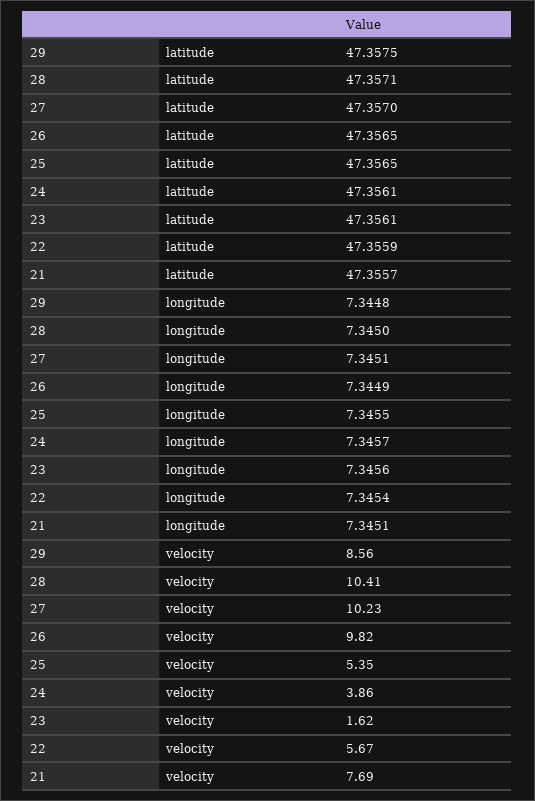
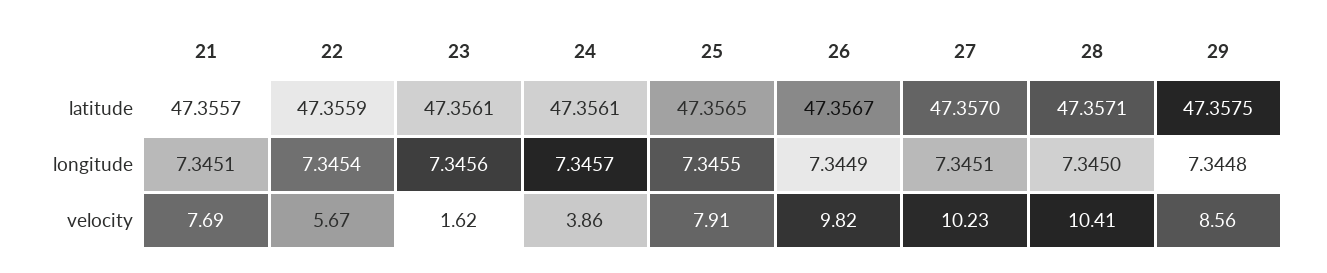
  {
    "29": {
      "latitude": 47.3575,
      "longitude": 7.3448,
      "velocity": 8.56
    },
    "28": {
      "latitude": 47.3571,
      "longitude": 7.345,
      "velocity": 10.41
    },
    "27": {
      "latitude": 47.357,
      "longitude": 7.3451,
      "velocity": 10.23
    },
    "26": {
-     "latitude": 47.3565,
+     "latitude": 47.3567,
      "longitude": 7.3449,
      "velocity": 9.82
    },
    "25": {
      "latitude": 47.3565,
      "longitude": 7.3455,
-     "velocity": 5.35
+     "velocity": 7.91
    },
    "24": {
      "latitude": 47.3561,
      "longitude": 7.3457,
      "velocity": 3.86
    },
    "23": {
      "latitude": 47.3561,
      "longitude": 7.3456,
      "velocity": 1.62
    },
    "22": {
      "latitude": 47.3559,
      "longitude": 7.3454,
      "velocity": 5.67
    },
    "21": {
      "latitude": 47.3557,
      "longitude": 7.3451,
      "velocity": 7.69
    }
  }

